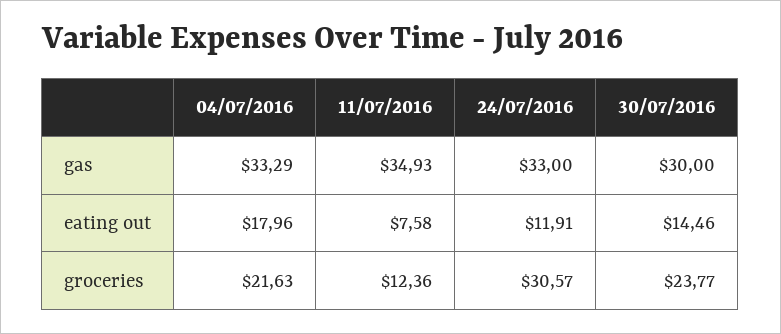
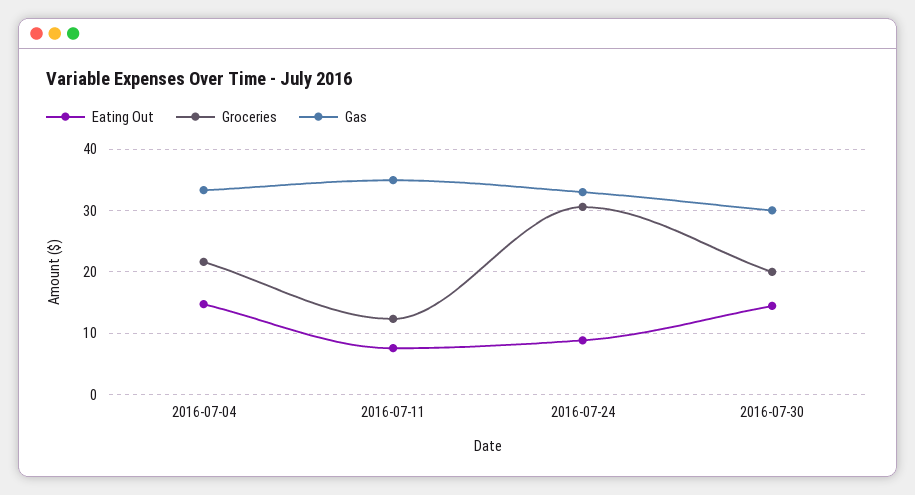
  {
    "gas": {
      "04/07/2016": 33.29,
      "11/07/2016": 34.93,
      "24/07/2016": 33,
      "30/07/2016": 30
    },
    "eating out": {
-     "04/07/2016": 17.96,
+     "04/07/2016": 15,
      "11/07/2016": 7.58,
-     "24/07/2016": 11.91,
+     "24/07/2016": 9,
      "30/07/2016": 14.46
    },
    "groceries": {
      "04/07/2016": 21.63,
      "11/07/2016": 12.36,
      "24/07/2016": 30.57,
-     "30/07/2016": 23.77
+     "30/07/2016": 20
    }
  }

